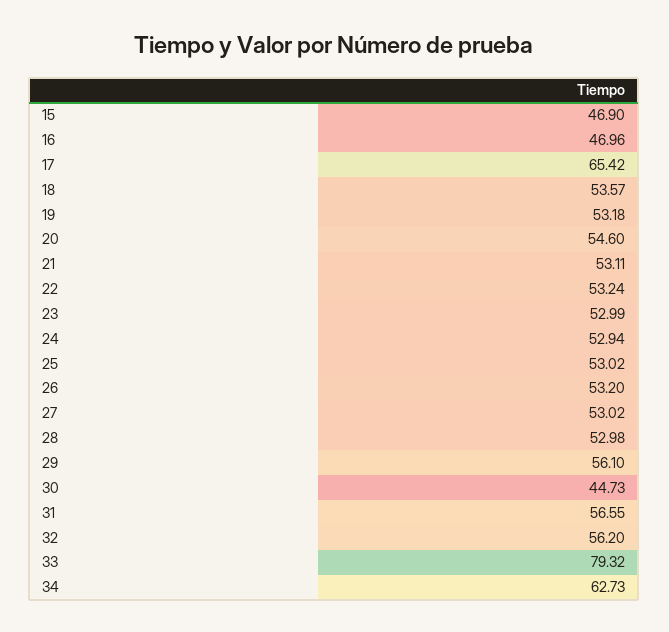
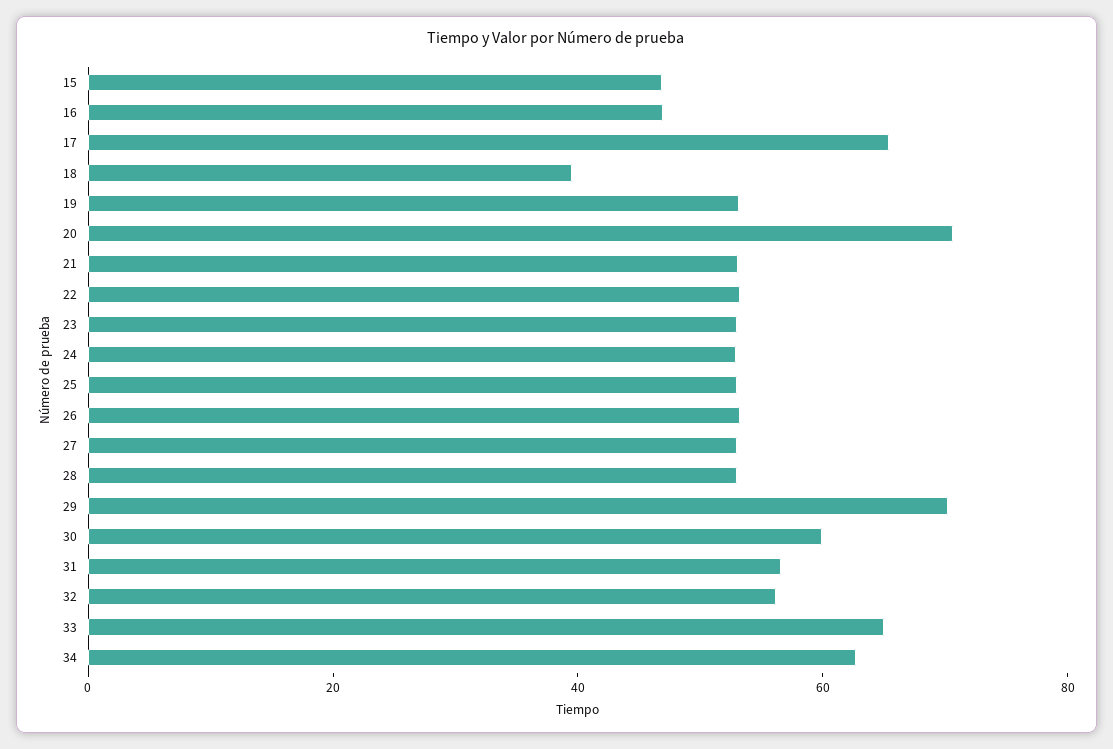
  {
    "15": 46.9,
    "16": 46.96,
    "17": 65.42,
-   "18": 53.57,
+   "18": 40,
    "19": 53.18,
-   "20": 54.6,
+   "20": 70,
    "21": 53.11,
    "22": 53.24,
    "23": 52.99,
    "24": 52.94,
    "25": 53.02,
    "26": 53.2,
    "27": 53.02,
    "28": 52.98,
-   "29": 56.1,
+   "29": 70,
-   "30": 44.73,
+   "30": 60,
    "31": 56.55,
    "32": 56.2,
-   "33": 79.32,
+   "33": 65,
    "34": 62.73
  }

